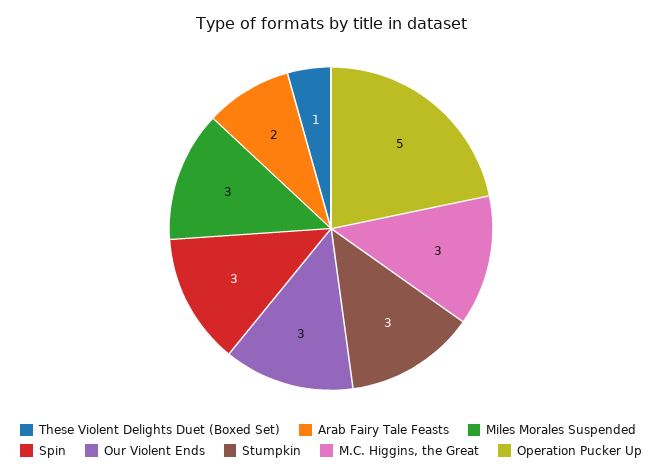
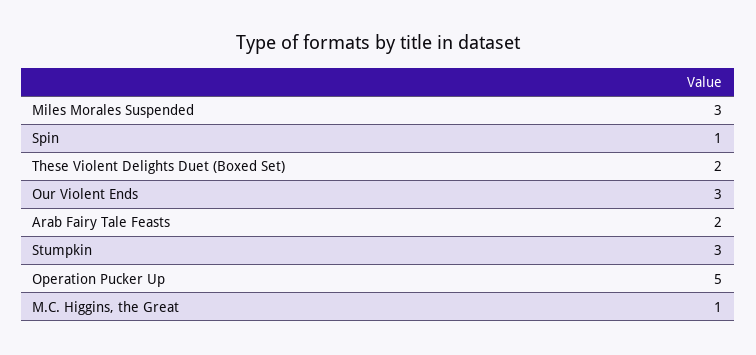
  {
-   "These Violent Delights Duet (Boxed Set)": 1,
+   "These Violent Delights Duet (Boxed Set)": 2,
    "Arab Fairy Tale Feasts": 2,
    "Miles Morales Suspended": 3,
-   "Spin": 3,
+   "Spin": 1,
    "Our Violent Ends": 3,
    "Stumpkin": 3,
-   "M.C. Higgins, the Great": 3,
+   "M.C. Higgins, the Great": 1,
    "Operation Pucker Up": 5
  }

